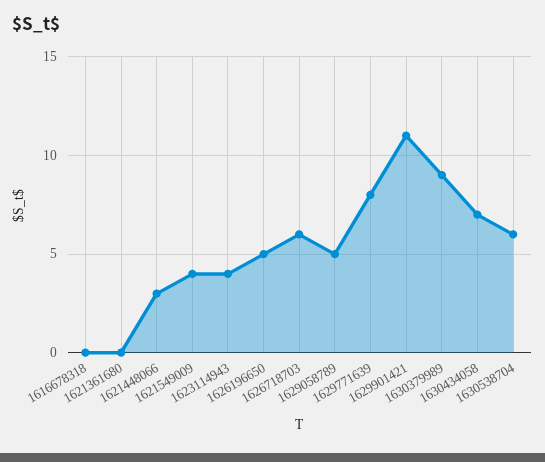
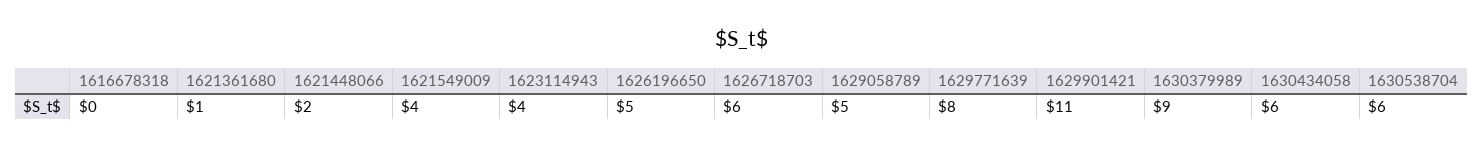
  {
    "1616678318": 0,
-   "1621361680": 0,
+   "1621361680": 1,
-   "1621448066": 3,
+   "1621448066": 2,
    "1621549009": 4,
    "1623114943": 4,
    "1626196650": 5,
    "1626718703": 6,
    "1629058789": 5,
    "1629771639": 8,
    "1629901421": 11,
    "1630379989": 9,
-   "1630434058": 7,
+   "1630434058": 6,
    "1630538704": 6
  }

